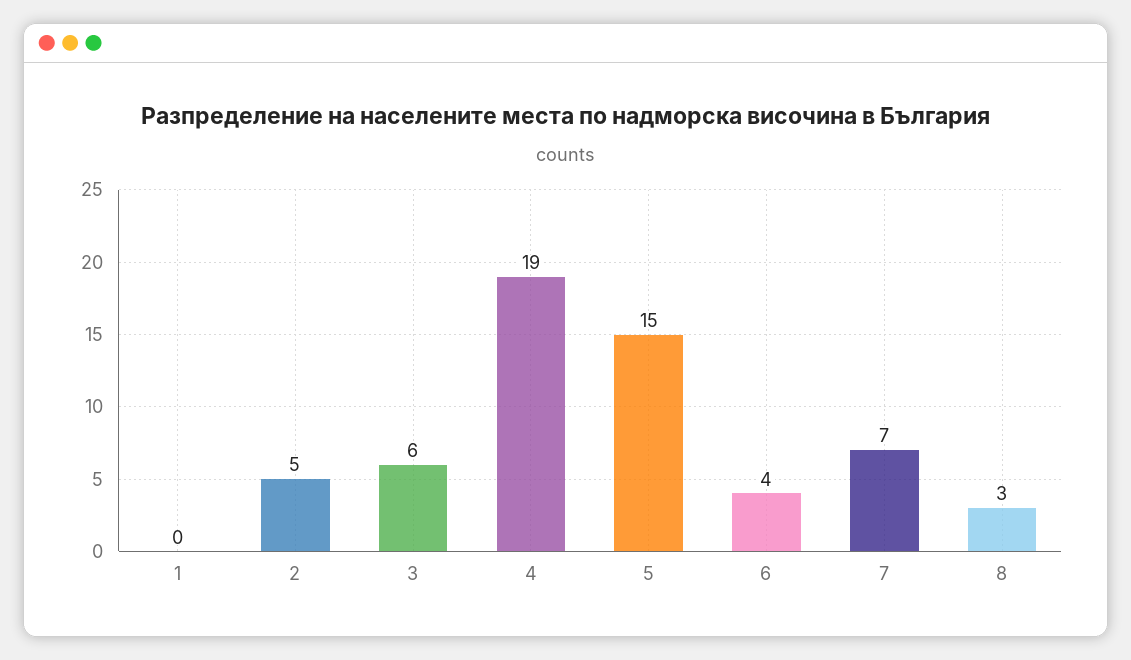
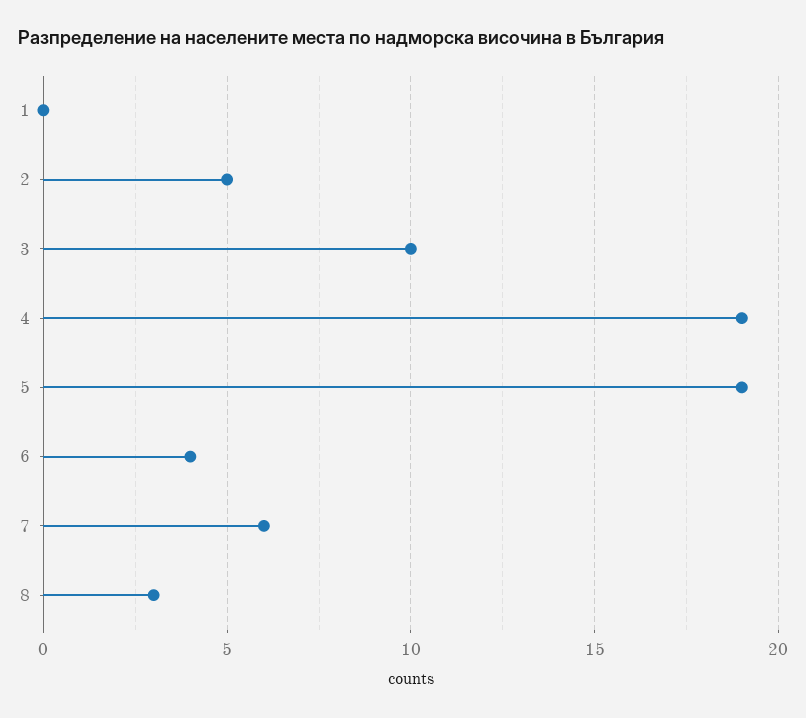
  {
    "1": 0,
    "2": 5,
-   "3": 6,
+   "3": 10,
    "4": 19,
-   "5": 15,
+   "5": 19,
    "6": 4,
-   "7": 7,
+   "7": 6,
    "8": 3
  }

